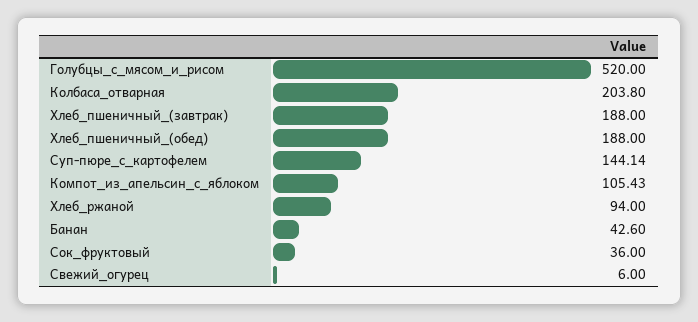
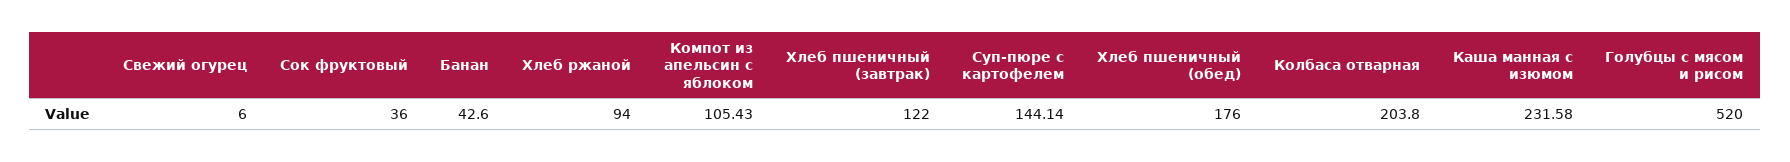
  {
    "Голубцы_с_мясом_и_рисом": 520,
    "Колбаса_отварная": 203.8,
-   "Хлеб_пшеничный_(завтрак)": 188,
+   "Хлеб_пшеничный_(завтрак)": 122,
-   "Хлеб_пшеничный_(обед)": 188,
+   "Хлеб_пшеничный_(обед)": 176,
    "Суп-пюре_с_картофелем": 144.14,
    "Компот_из_апельсин_с_яблоком": 105.43,
    "Хлеб_ржаной": 94,
    "Банан": 42.6,
    "Сок_фруктовый": 36,
-   "Свежий_огурец": 6
+   "Свежий_огурец": 6,
+   "Каша манная с изюмом": 231.58
  }

